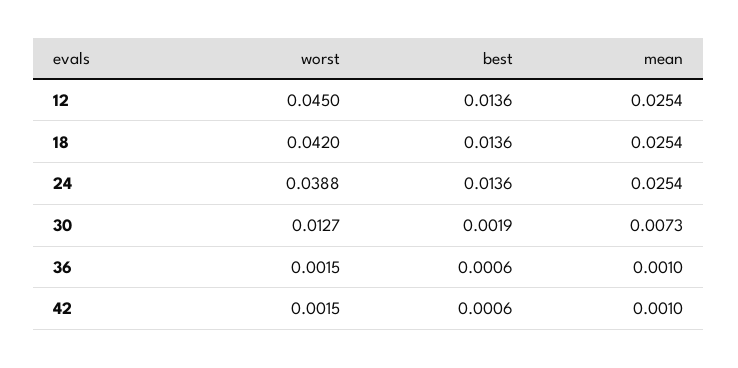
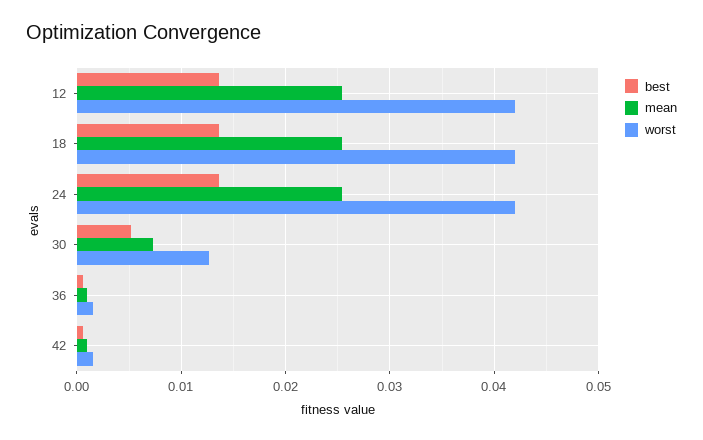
  {
    "worst": {
-     "12": 0.045,
+     "12": 0.042,
      "18": 0.042,
-     "24": 0.0388,
+     "24": 0.042,
      "30": 0.0127,
      "36": 0.0015,
      "42": 0.0015
    },
    "best": {
      "12": 0.0136,
      "18": 0.0136,
      "24": 0.0136,
-     "30": 0.0019,
+     "30": 0.005,
      "36": 0.0006,
      "42": 0.0006
    },
    "mean": {
      "12": 0.0254,
      "18": 0.0254,
      "24": 0.0254,
      "30": 0.0073,
      "36": 0.001,
      "42": 0.001
    }
  }

